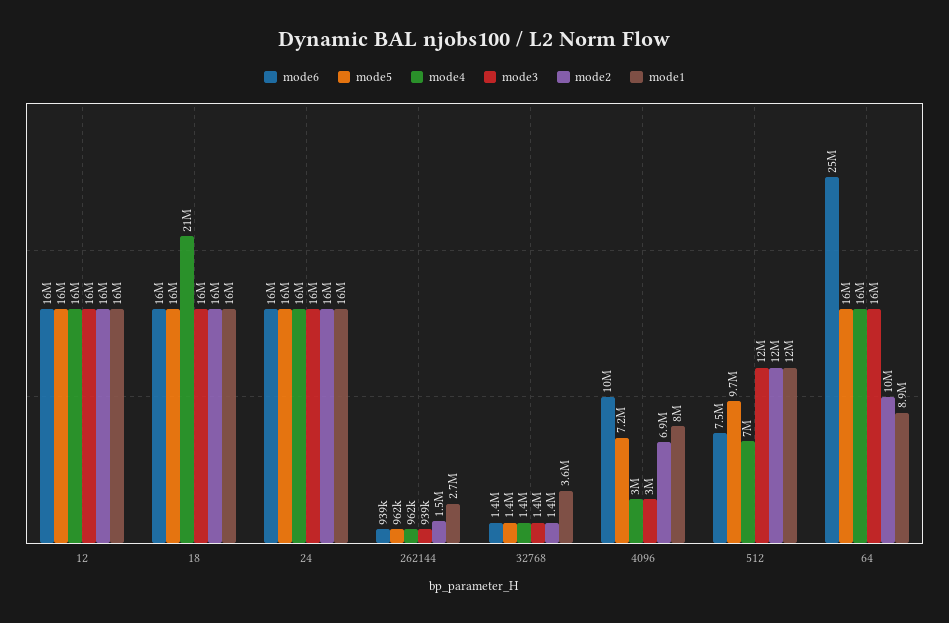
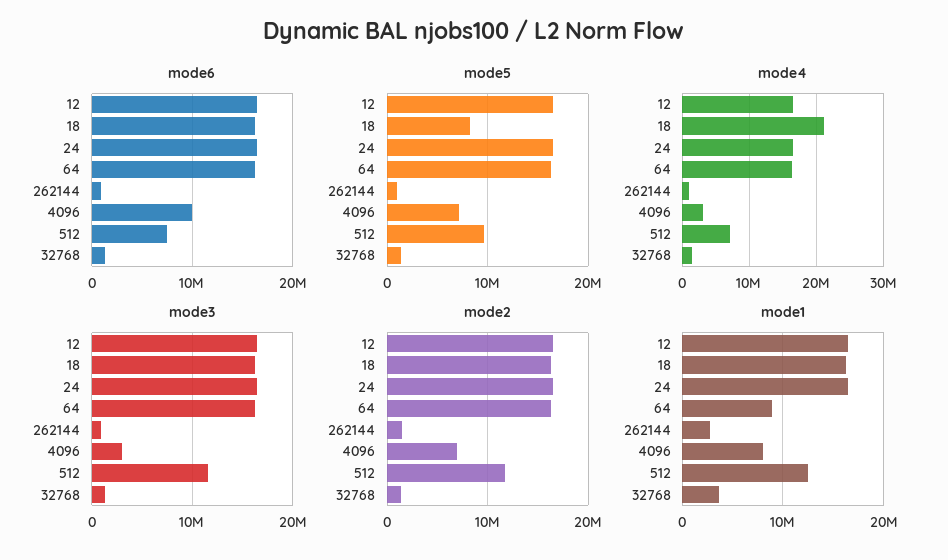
  {
    "mode6": {
      "12": 16000000,
      "18": 16000000,
      "24": 16000000,
      "262144": 939000,
      "32768": 1400000,
      "4096": 10000000,
      "512": 7500000,
-     "64": 25000000
+     "64": 16000000
    },
    "mode5": {
      "12": 16000000,
-     "18": 16000000,
+     "18": 8000000,
      "24": 16000000,
      "262144": 962000,
      "32768": 1400000,
      "4096": 7200000,
      "512": 9700000,
      "64": 16000000
    },
    "mode4": {
      "12": 16000000,
      "18": 21000000,
      "24": 16000000,
      "262144": 962000,
      "32768": 1400000,
      "4096": 3000000,
      "512": 7000000,
      "64": 16000000
    },
    "mode3": {
      "12": 16000000,
      "18": 16000000,
      "24": 16000000,
      "262144": 939000,
      "32768": 1400000,
      "4096": 3000000,
      "512": 12000000,
      "64": 16000000
    },
    "mode2": {
      "12": 16000000,
      "18": 16000000,
      "24": 16000000,
      "262144": 1500000,
      "32768": 1400000,
      "4096": 6900000,
      "512": 12000000,
-     "64": 10000000
+     "64": 16000000
    },
    "mode1": {
      "12": 16000000,
      "18": 16000000,
      "24": 16000000,
      "262144": 2700000,
      "32768": 3600000,
      "4096": 8000000,
      "512": 12000000,
      "64": 8900000
    }
  }

